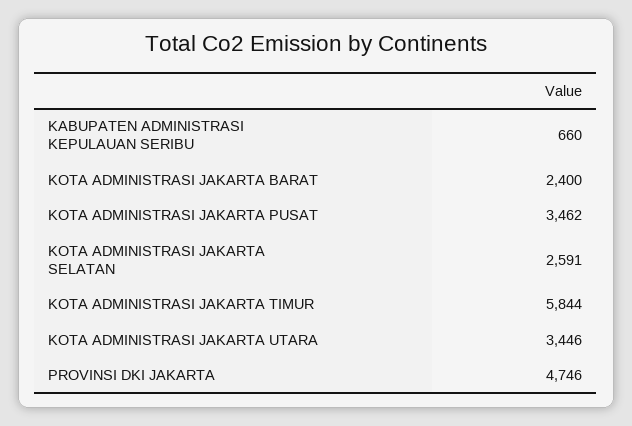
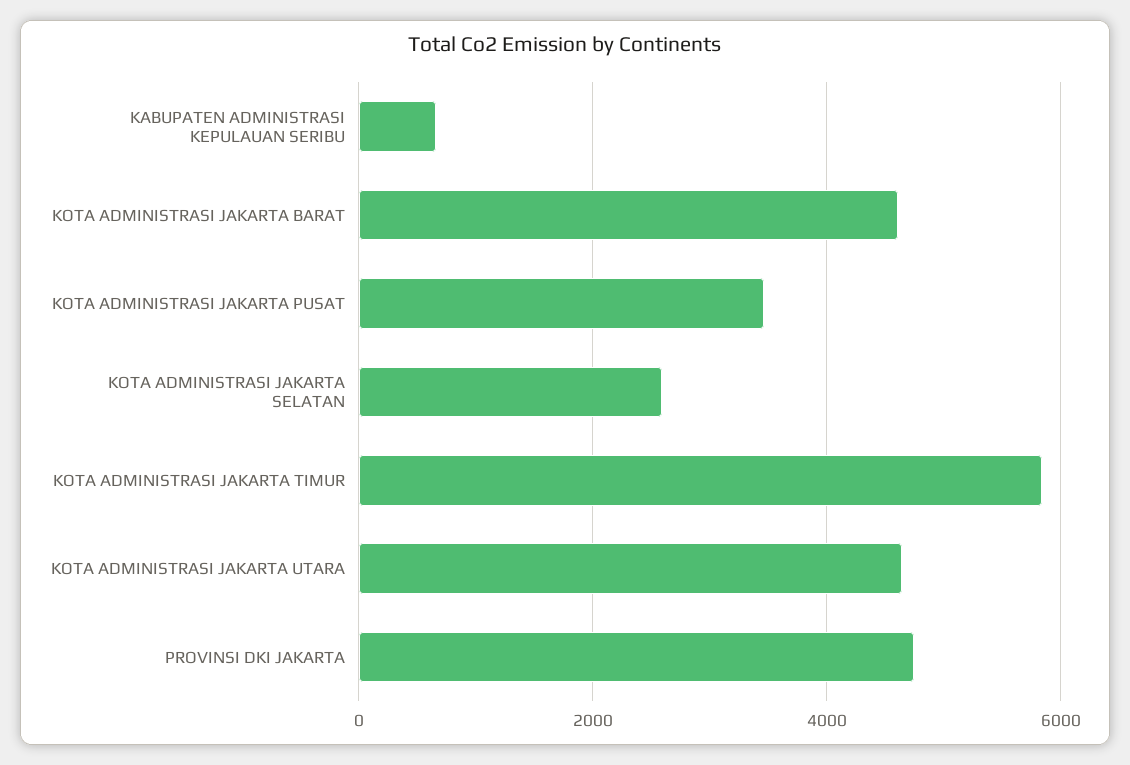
  {
    "KABUPATEN ADMINISTRASI KEPULAUAN SERIBU": 660,
-   "KOTA ADMINISTRASI JAKARTA BARAT": 2400,
+   "KOTA ADMINISTRASI JAKARTA BARAT": 4600,
    "KOTA ADMINISTRASI JAKARTA PUSAT": 3462,
    "KOTA ADMINISTRASI JAKARTA SELATAN": 2591,
    "KOTA ADMINISTRASI JAKARTA TIMUR": 5844,
-   "KOTA ADMINISTRASI JAKARTA UTARA": 3446,
+   "KOTA ADMINISTRASI JAKARTA UTARA": 4600,
    "PROVINSI DKI JAKARTA": 4746
  }

